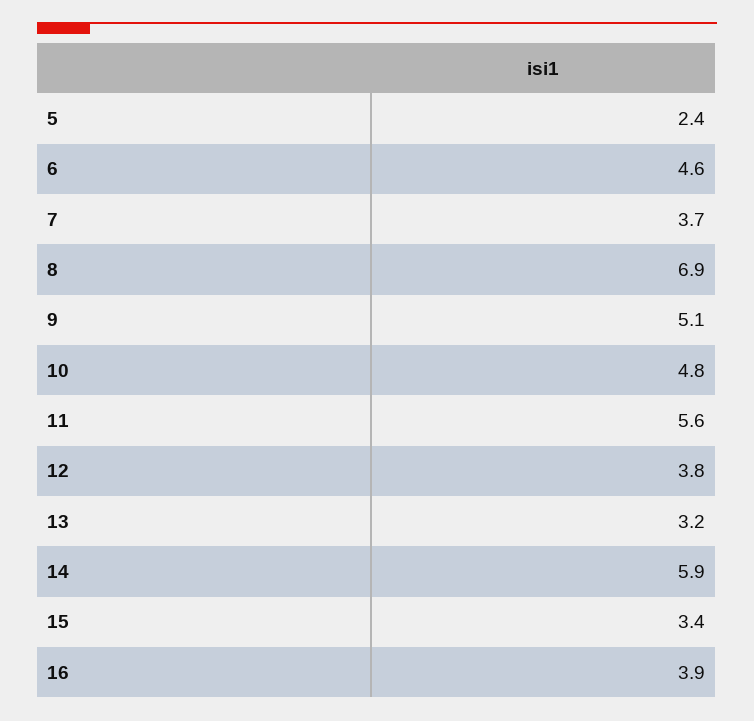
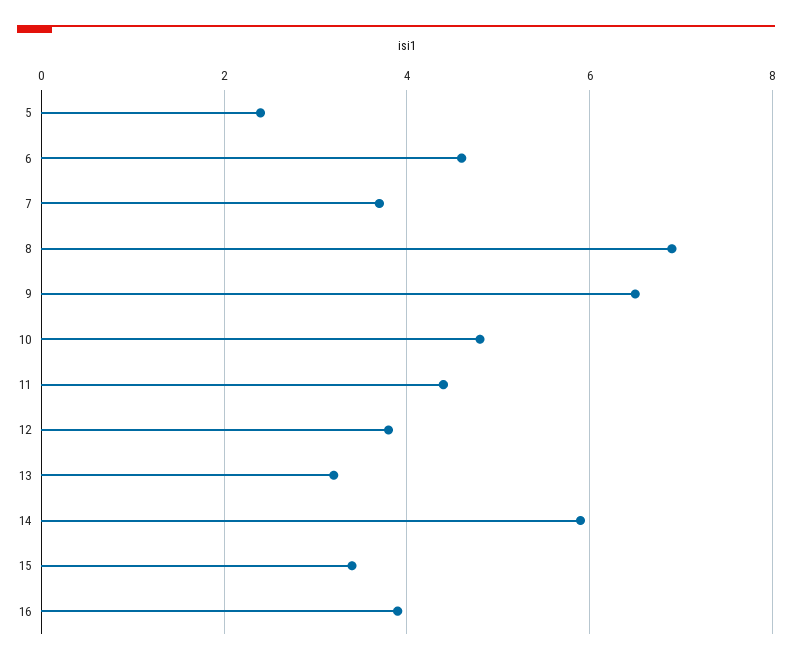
  {
    "5": 2.4,
    "6": 4.6,
    "7": 3.7,
    "8": 6.9,
-   "9": 5.1,
+   "9": 6.5,
    "10": 4.8,
-   "11": 5.6,
+   "11": 4.5,
    "12": 3.8,
    "13": 3.2,
    "14": 5.9,
    "15": 3.4,
    "16": 3.9
  }

